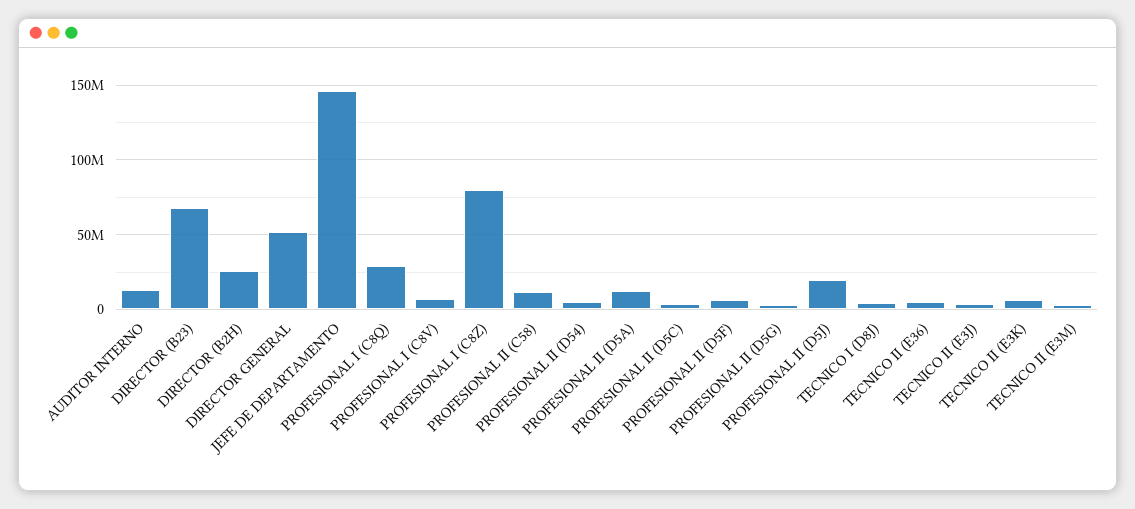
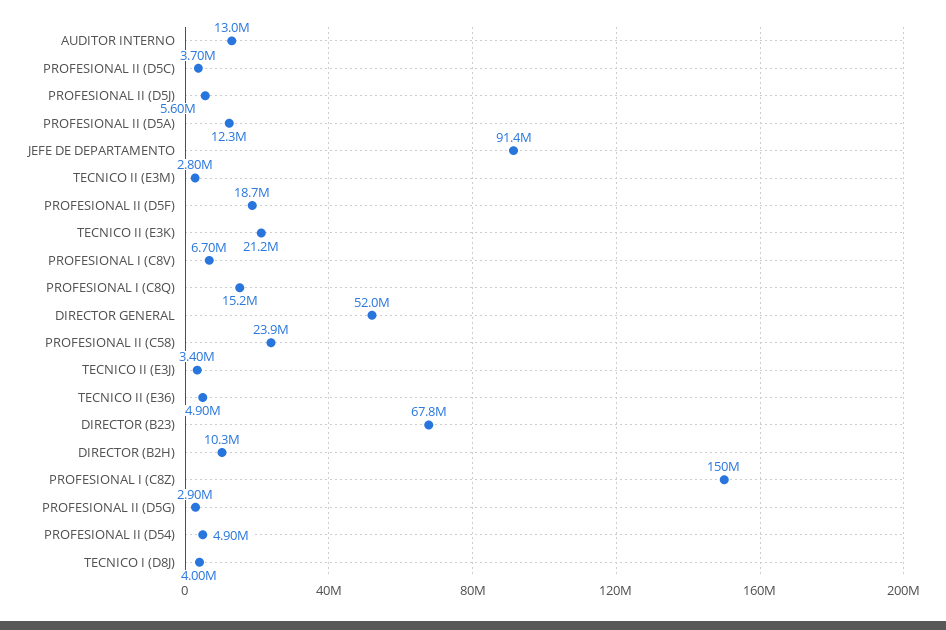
  {
    "AUDITOR INTERNO": 13000000,
    "DIRECTOR (B23)": 67800000,
-   "DIRECTOR (B2H)": 25000000,
+   "DIRECTOR (B2H)": 10300000,
    "DIRECTOR GENERAL": 52000000,
-   "JEFE DE DEPARTAMENTO": 145000000,
+   "JEFE DE DEPARTAMENTO": 91400000,
-   "PROFESIONAL I (C8Q)": 30000000,
+   "PROFESIONAL I (C8Q)": 15200000,
    "PROFESIONAL I (C8V)": 6700000,
-   "PROFESIONAL I (C8Z)": 80000000,
+   "PROFESIONAL I (C8Z)": 150000000,
-   "PROFESIONAL II (C58)": 10000000,
+   "PROFESIONAL II (C58)": 23900000,
    "PROFESIONAL II (D54)": 4900000,
    "PROFESIONAL II (D5A)": 12300000,
    "PROFESIONAL II (D5C)": 3700000,
-   "PROFESIONAL II (D5F)": 5000000,
+   "PROFESIONAL II (D5F)": 18700000,
    "PROFESIONAL II (D5G)": 2900000,
-   "PROFESIONAL II (D5J)": 20000000,
+   "PROFESIONAL II (D5J)": 5600000,
    "TECNICO I (D8J)": 4000000,
    "TECNICO II (E36)": 4900000,
    "TECNICO II (E3J)": 3400000,
-   "TECNICO II (E3K)": 5000000,
+   "TECNICO II (E3K)": 21200000,
    "TECNICO II (E3M)": 2800000
  }

